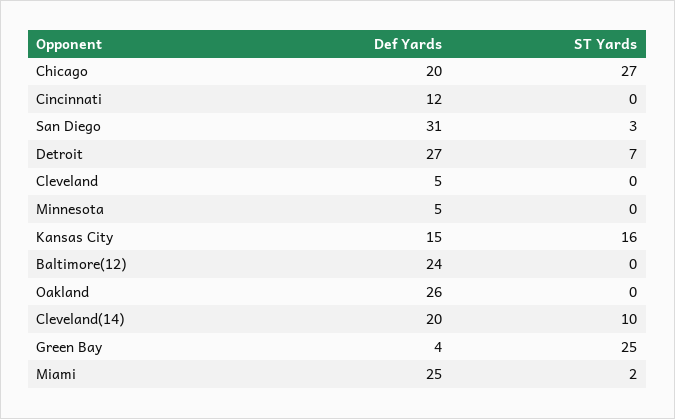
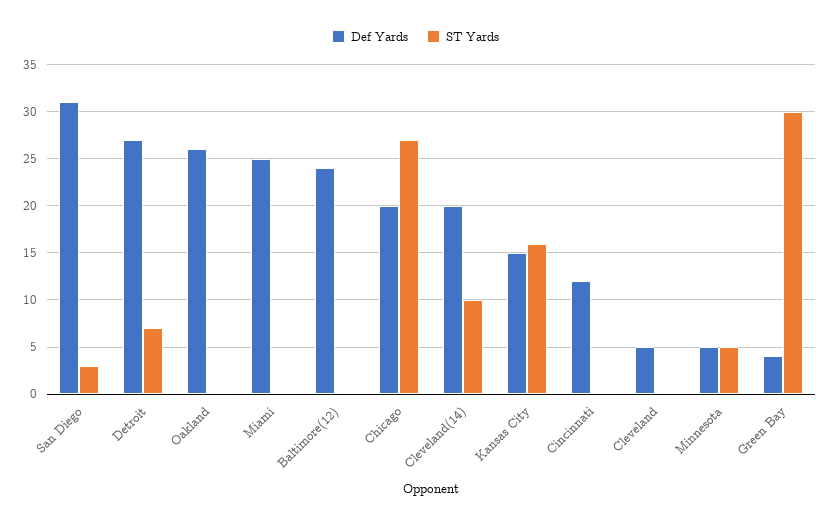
  {
    "Def Yards": {
      "Chicago": 20,
      "Cincinnati": 12,
      "San Diego": 31,
      "Detroit": 27,
      "Cleveland": 5,
      "Minnesota": 5,
      "Kansas City": 15,
      "Baltimore(12)": 24,
      "Oakland": 26,
      "Cleveland(14)": 20,
      "Green Bay": 4,
      "Miami": 25
    },
    "ST Yards": {
      "Chicago": 27,
      "Cincinnati": 0,
      "San Diego": 3,
      "Detroit": 7,
      "Cleveland": 0,
-     "Minnesota": 0,
+     "Minnesota": 5,
      "Kansas City": 16,
      "Baltimore(12)": 0,
      "Oakland": 0,
      "Cleveland(14)": 10,
-     "Green Bay": 25,
+     "Green Bay": 30,
-     "Miami": 2
+     "Miami": 0
    }
  }

